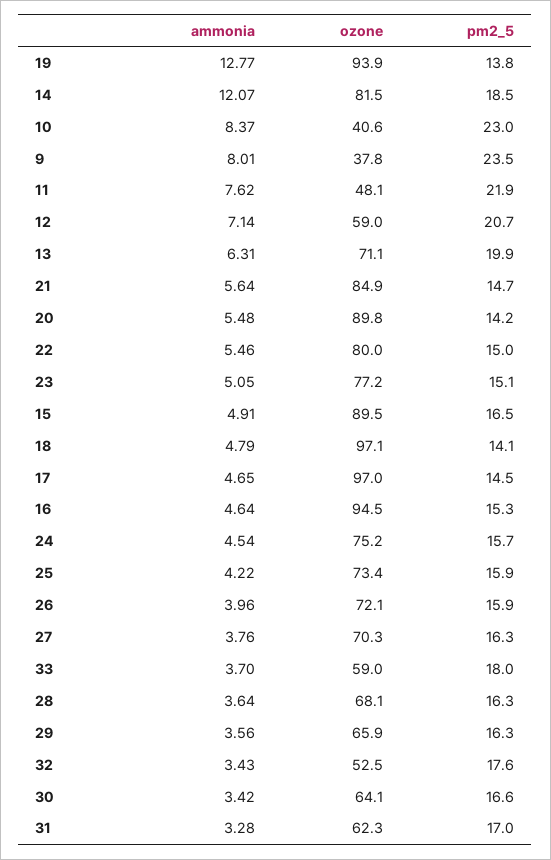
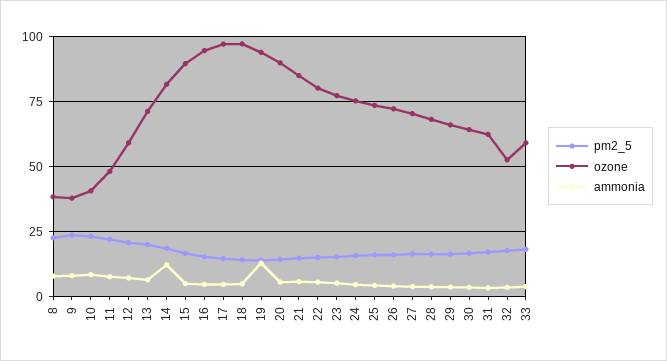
  {
    "ammonia": {
      "19": 12.77,
      "14": 12.07,
      "10": 8.37,
      "9": 8.01,
      "11": 7.62,
      "12": 7.14,
      "13": 6.31,
      "21": 5.64,
      "20": 5.48,
      "22": 5.46,
      "23": 5.05,
      "15": 4.91,
      "18": 4.79,
      "17": 4.65,
      "16": 4.64,
      "24": 4.54,
      "25": 4.22,
      "26": 3.96,
      "27": 3.76,
      "33": 3.7,
      "28": 3.64,
      "29": 3.56,
      "32": 3.43,
      "30": 3.42,
-     "31": 3.28
+     "31": 3.28,
+     "8": 7.5
    },
    "ozone": {
      "19": 93.9,
      "14": 81.5,
      "10": 40.6,
      "9": 37.8,
      "11": 48.1,
      "12": 59,
      "13": 71.1,
      "21": 84.9,
      "20": 89.8,
      "22": 80,
      "23": 77.2,
      "15": 89.5,
      "18": 97.1,
      "17": 97,
      "16": 94.5,
      "24": 75.2,
      "25": 73.4,
      "26": 72.1,
      "27": 70.3,
      "33": 59,
      "28": 68.1,
      "29": 65.9,
      "32": 52.5,
      "30": 64.1,
-     "31": 62.3
+     "31": 62.3,
+     "8": 37.5
    },
    "pm2_5": {
      "19": 13.8,
      "14": 18.5,
      "10": 23,
      "9": 23.5,
      "11": 21.9,
      "12": 20.7,
      "13": 19.9,
      "21": 14.7,
      "20": 14.2,
      "22": 15,
      "23": 15.1,
      "15": 16.5,
      "18": 14.1,
      "17": 14.5,
      "16": 15.3,
      "24": 15.7,
      "25": 15.9,
      "26": 15.9,
      "27": 16.3,
      "33": 18,
      "28": 16.3,
      "29": 16.3,
      "32": 17.6,
      "30": 16.6,
-     "31": 17
+     "31": 17,
+     "8": 22.5
    }
  }

